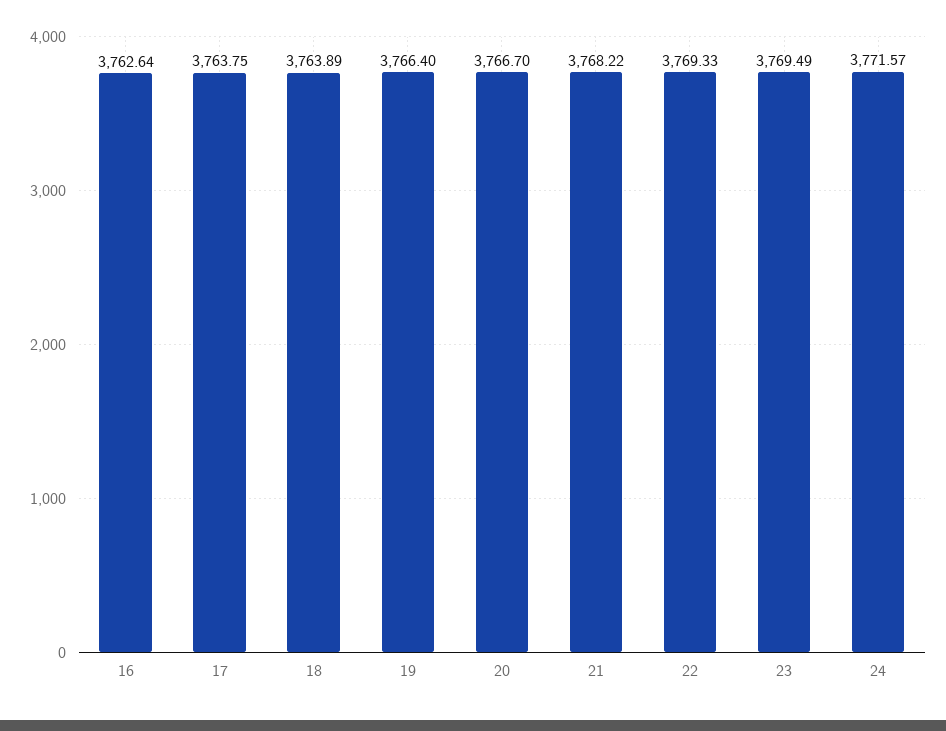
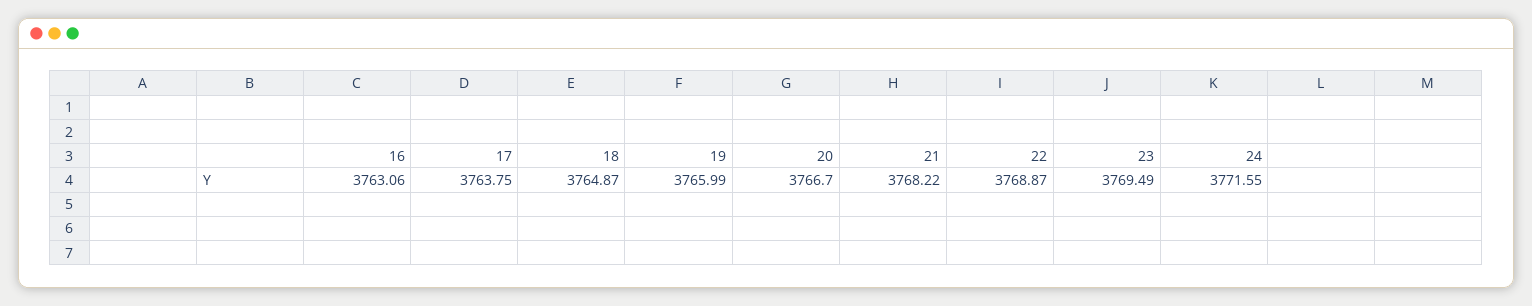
  {
-   "16": 3762.64,
+   "16": 3763.06,
    "17": 3763.75,
-   "18": 3763.89,
+   "18": 3764.87,
-   "19": 3766.4,
+   "19": 3765.99,
    "20": 3766.7,
    "21": 3768.22,
-   "22": 3769.33,
+   "22": 3768.87,
    "23": 3769.49,
-   "24": 3771.57
+   "24": 3771.55
  }

